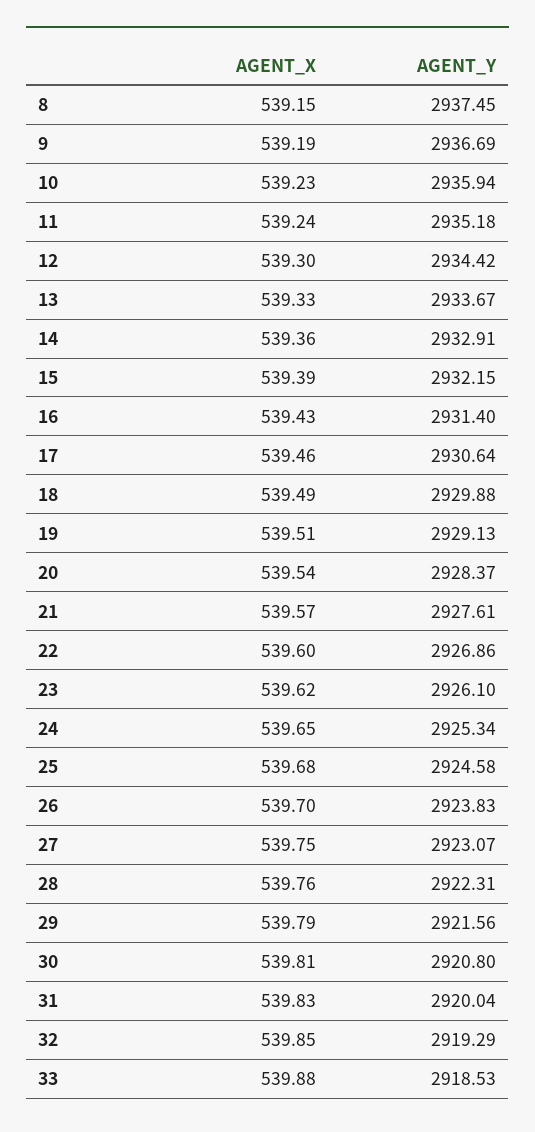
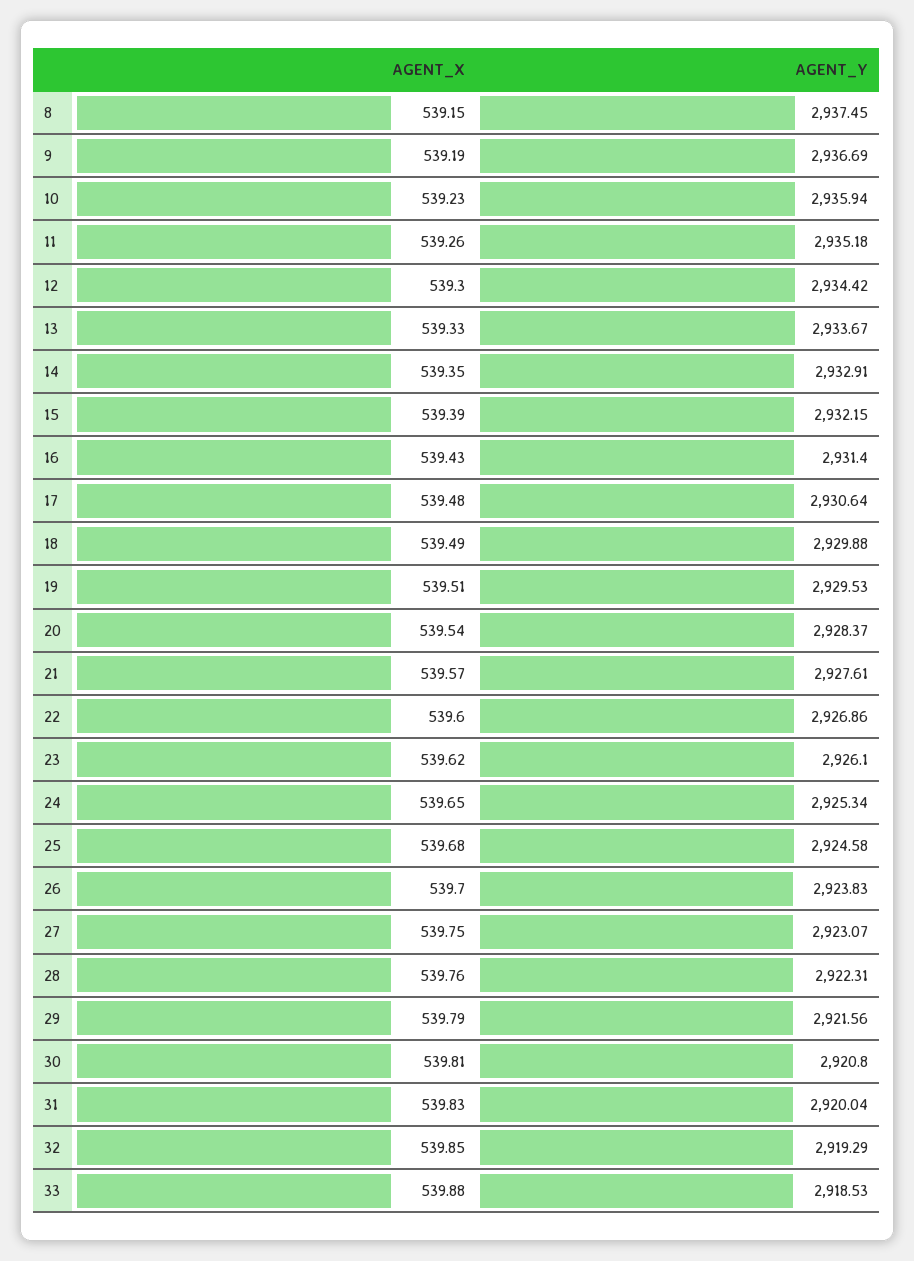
  {
    "AGENT_X": {
      "8": 539.15,
      "9": 539.19,
      "10": 539.23,
-     "11": 539.24,
+     "11": 539.26,
      "12": 539.3,
      "13": 539.33,
-     "14": 539.36,
+     "14": 539.35,
      "15": 539.39,
      "16": 539.43,
-     "17": 539.46,
+     "17": 539.48,
      "18": 539.49,
      "19": 539.51,
      "20": 539.54,
      "21": 539.57,
      "22": 539.6,
      "23": 539.62,
      "24": 539.65,
      "25": 539.68,
      "26": 539.7,
      "27": 539.75,
      "28": 539.76,
      "29": 539.79,
      "30": 539.81,
      "31": 539.83,
      "32": 539.85,
      "33": 539.88
    },
    "AGENT_Y": {
      "8": 2937.45,
      "9": 2936.69,
      "10": 2935.94,
      "11": 2935.18,
      "12": 2934.42,
      "13": 2933.67,
      "14": 2932.91,
      "15": 2932.15,
      "16": 2931.4,
      "17": 2930.64,
      "18": 2929.88,
-     "19": 2929.13,
+     "19": 2929.53,
      "20": 2928.37,
      "21": 2927.61,
      "22": 2926.86,
      "23": 2926.1,
      "24": 2925.34,
      "25": 2924.58,
      "26": 2923.83,
      "27": 2923.07,
      "28": 2922.31,
      "29": 2921.56,
      "30": 2920.8,
      "31": 2920.04,
      "32": 2919.29,
      "33": 2918.53
    }
  }

